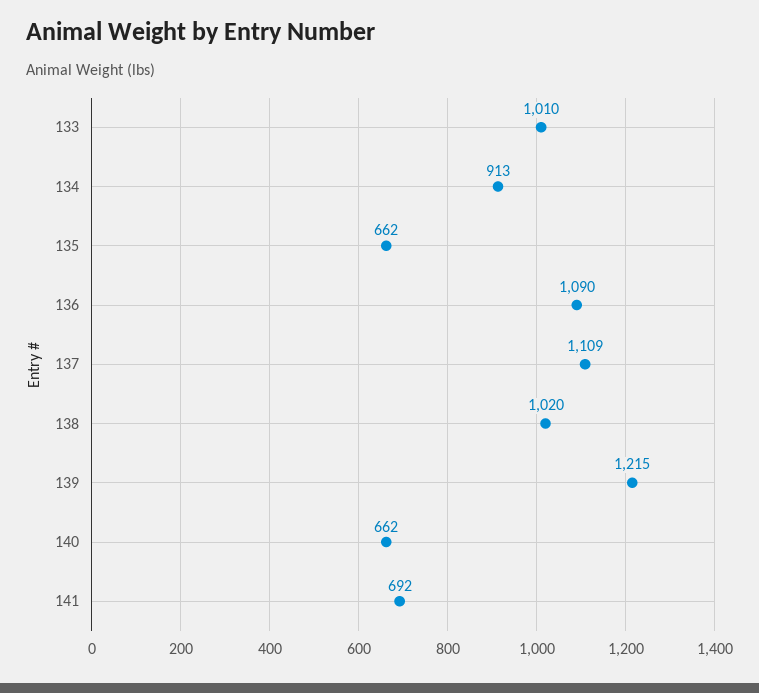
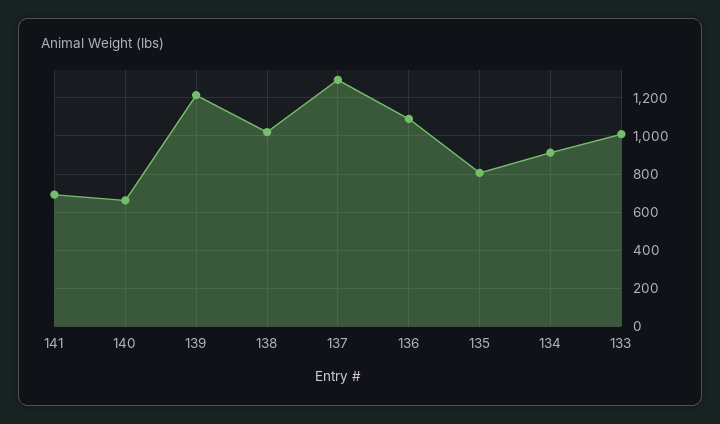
  {
    "133": 1010,
    "134": 913,
-   "135": 662,
+   "135": 800,
    "136": 1090,
-   "137": 1109,
+   "137": 1300,
    "138": 1020,
    "139": 1215,
    "140": 662,
    "141": 692
  }

